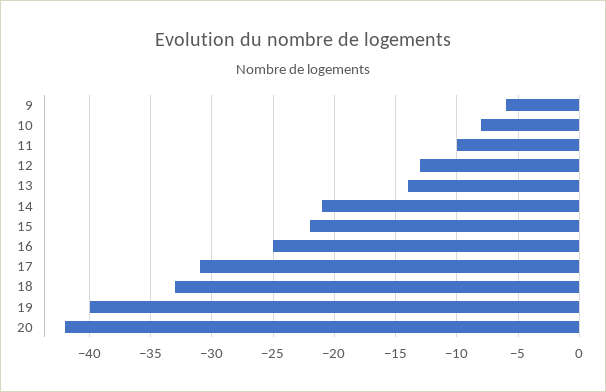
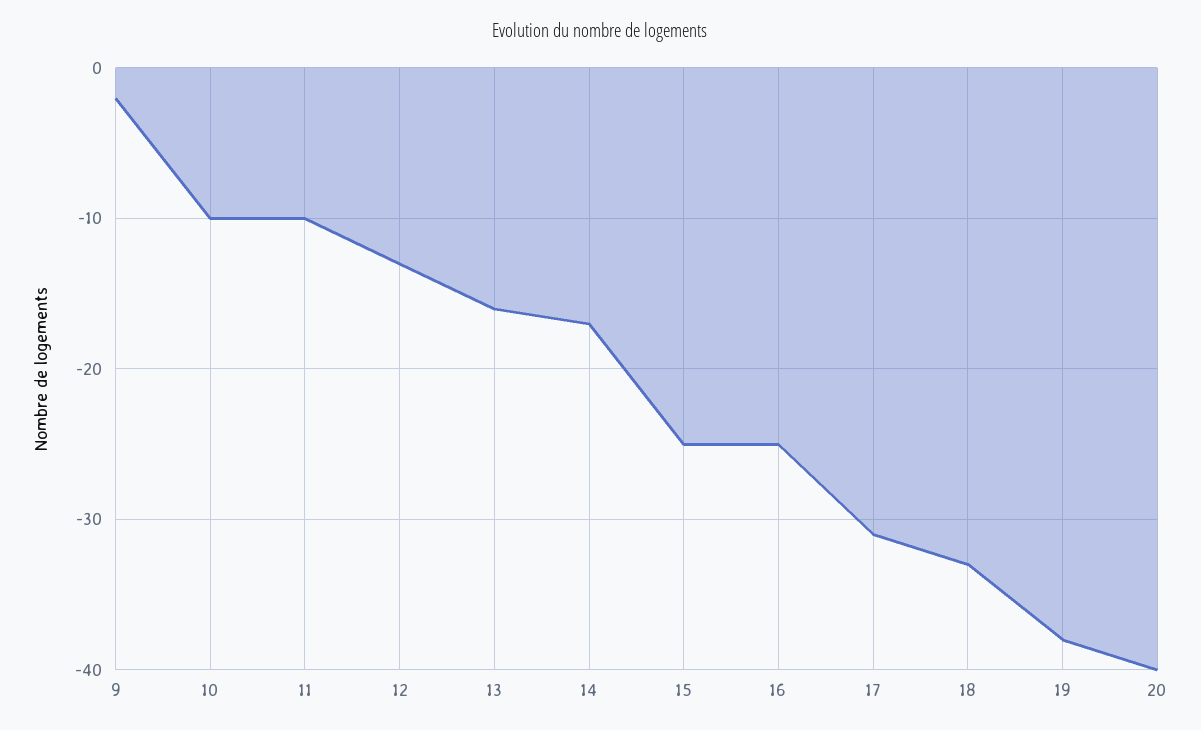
  {
-   "9": -6,
+   "9": -2,
-   "10": -8,
+   "10": -10,
    "11": -10,
    "12": -13,
-   "13": -14,
+   "13": -16,
-   "14": -21,
+   "14": -17,
-   "15": -22,
+   "15": -25,
    "16": -25,
    "17": -31,
    "18": -33,
-   "19": -40,
+   "19": -38,
-   "20": -42
+   "20": -40
  }

